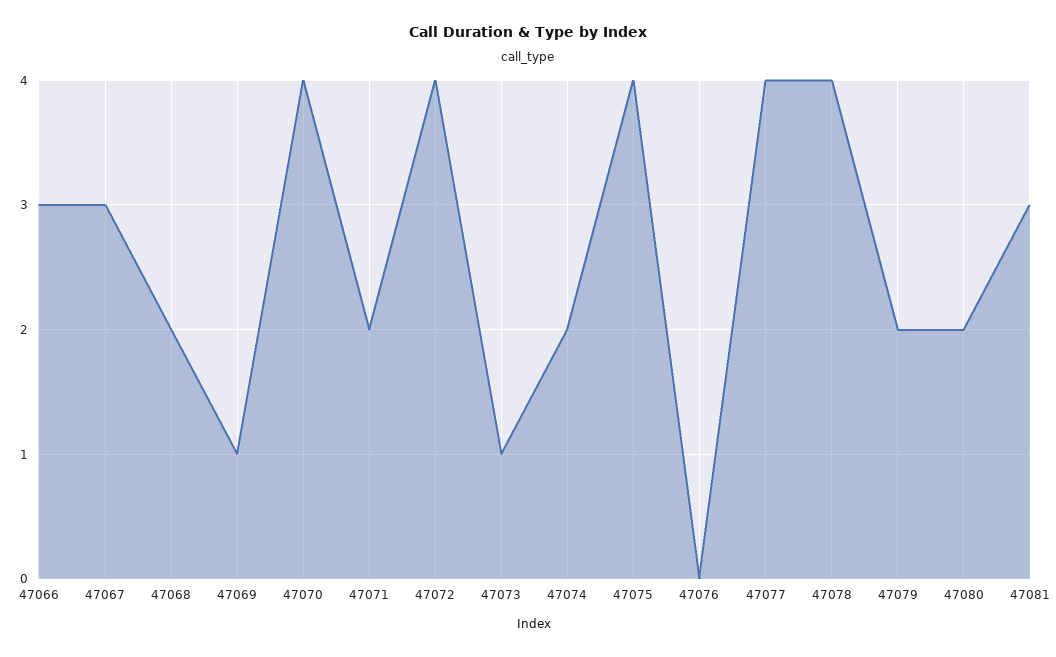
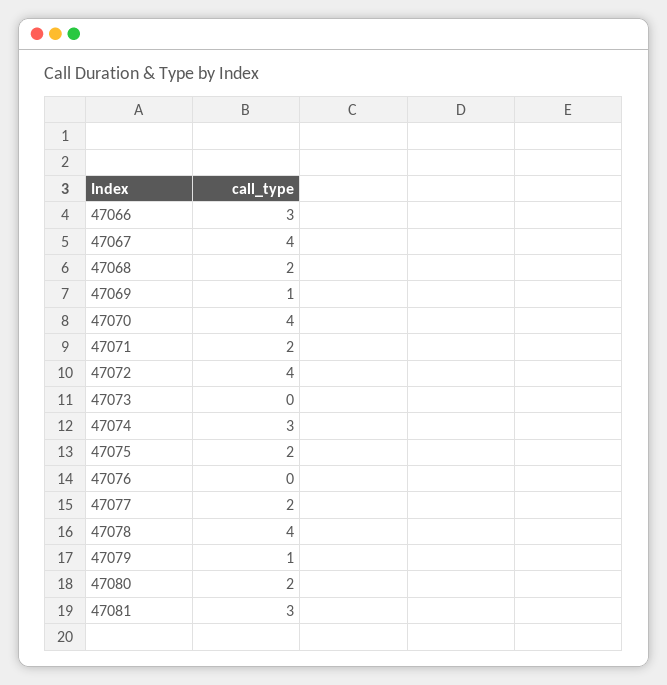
  {
    "47066": 3,
-   "47067": 3,
+   "47067": 4,
    "47068": 2,
    "47069": 1,
    "47070": 4,
    "47071": 2,
    "47072": 4,
-   "47073": 1,
+   "47073": 0,
-   "47074": 2,
+   "47074": 3,
-   "47075": 4,
+   "47075": 2,
    "47076": 0,
-   "47077": 4,
+   "47077": 2,
    "47078": 4,
-   "47079": 2,
+   "47079": 1,
    "47080": 2,
    "47081": 3
  }

